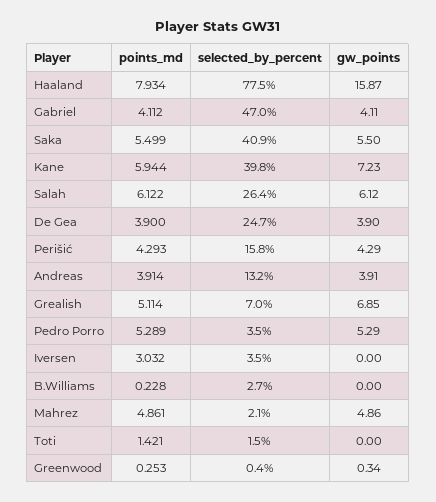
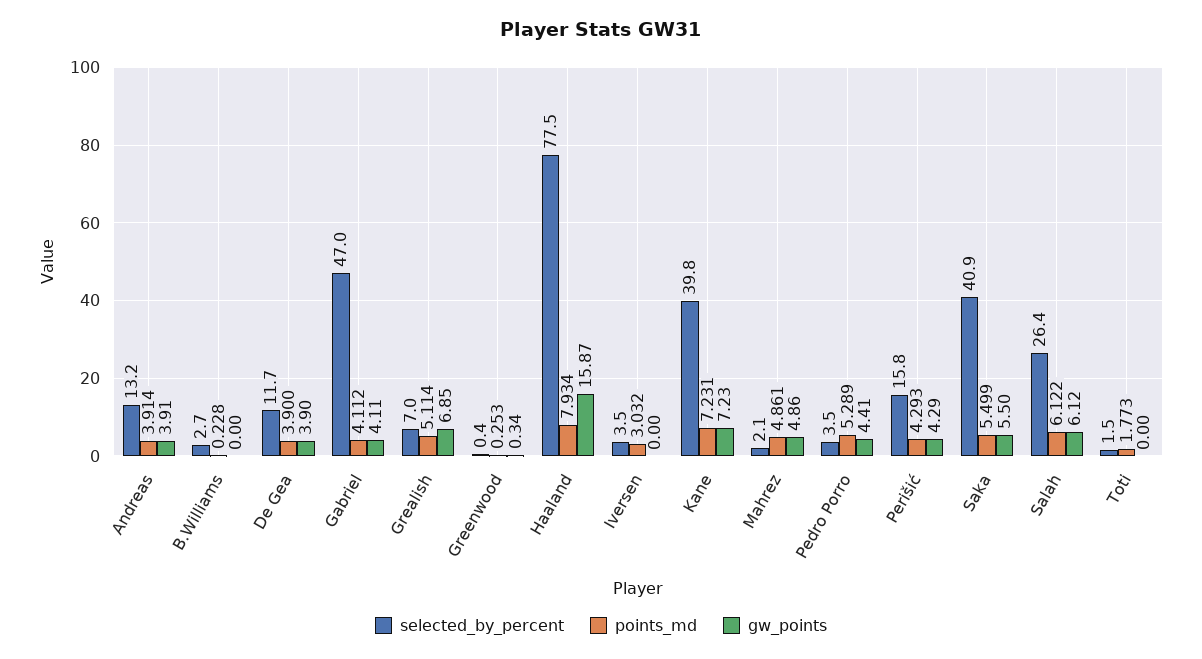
  {
    "points_md": {
      "Haaland": 7.934,
      "Gabriel": 4.112,
      "Saka": 5.499,
-     "Kane": 5.944,
+     "Kane": 7.231,
      "Salah": 6.122,
      "De Gea": 3.9,
      "Perišić": 4.293,
      "Andreas": 3.914,
      "Grealish": 5.114,
      "Pedro Porro": 5.289,
      "Iversen": 3.032,
      "B.Williams": 0.228,
      "Mahrez": 4.861,
-     "Toti": 1.421,
+     "Toti": 1.773,
      "Greenwood": 0.253
    },
    "selected_by_percent": {
      "Haaland": 77.5,
      "Gabriel": 47,
      "Saka": 40.9,
      "Kane": 39.8,
      "Salah": 26.4,
-     "De Gea": 24.7,
+     "De Gea": 11.7,
      "Perišić": 15.8,
      "Andreas": 13.2,
      "Grealish": 7,
      "Pedro Porro": 3.5,
      "Iversen": 3.5,
      "B.Williams": 2.7,
      "Mahrez": 2.1,
      "Toti": 1.5,
      "Greenwood": 0.4
    },
    "gw_points": {
      "Haaland": 15.87,
      "Gabriel": 4.11,
      "Saka": 5.5,
      "Kane": 7.23,
      "Salah": 6.12,
      "De Gea": 3.9,
      "Perišić": 4.29,
      "Andreas": 3.91,
      "Grealish": 6.85,
-     "Pedro Porro": 5.29,
+     "Pedro Porro": 4.41,
      "Iversen": 0,
      "B.Williams": 0,
      "Mahrez": 4.86,
      "Toti": 0,
      "Greenwood": 0.34
    }
  }

